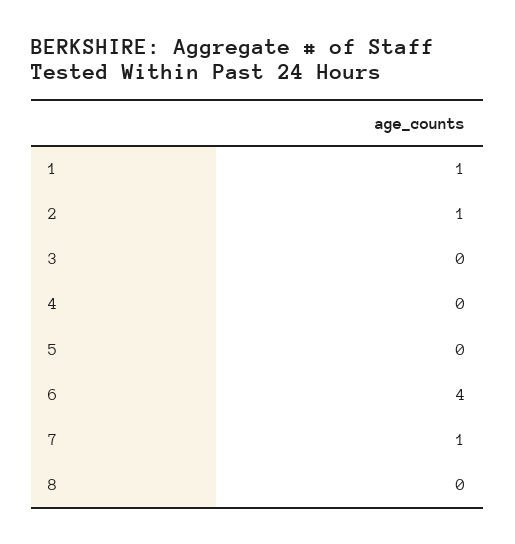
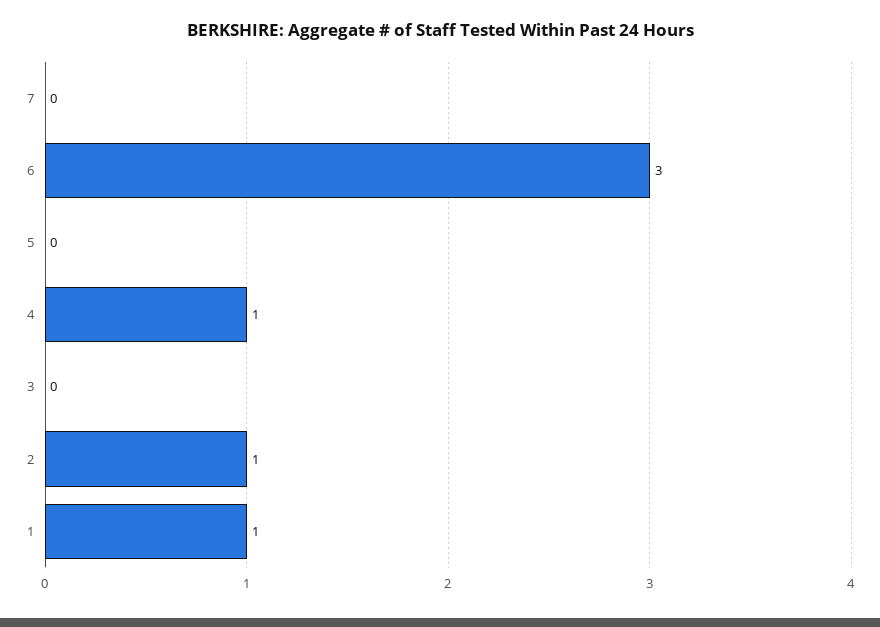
  {
    "1": 1,
    "2": 1,
    "3": 0,
-   "4": 0,
+   "4": 1,
    "5": 0,
-   "6": 4,
+   "6": 3,
-   "7": 1,
+   "7": 0
-   "8": 0
  }

